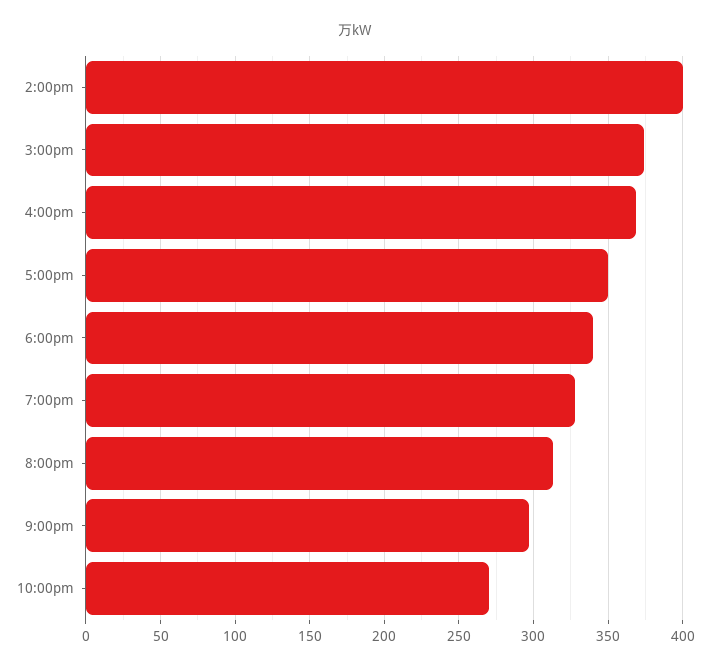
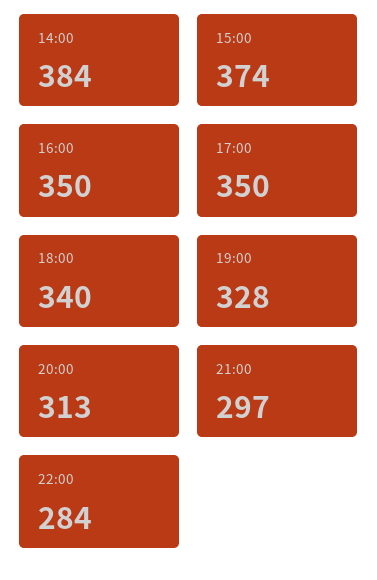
  {
-   "2:00pm": 400,
+   "2:00pm": 384,
    "3:00pm": 374,
-   "4:00pm": 370,
+   "4:00pm": 350,
    "5:00pm": 350,
    "6:00pm": 340,
    "7:00pm": 328,
    "8:00pm": 313,
    "9:00pm": 297,
-   "10:00pm": 270
+   "10:00pm": 284
  }

